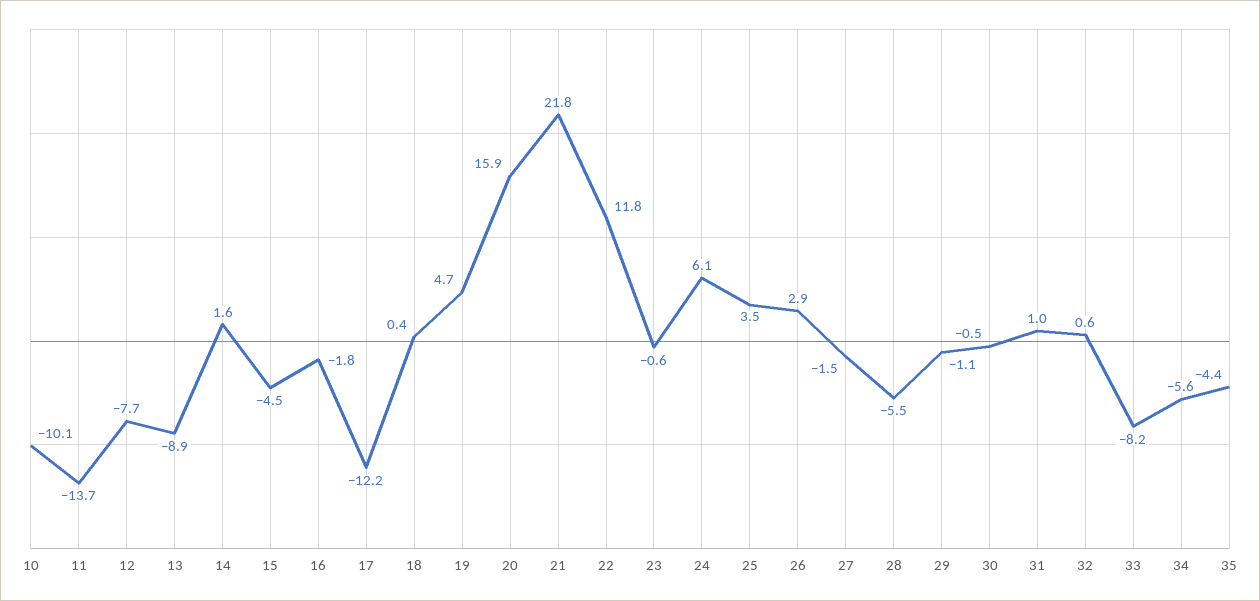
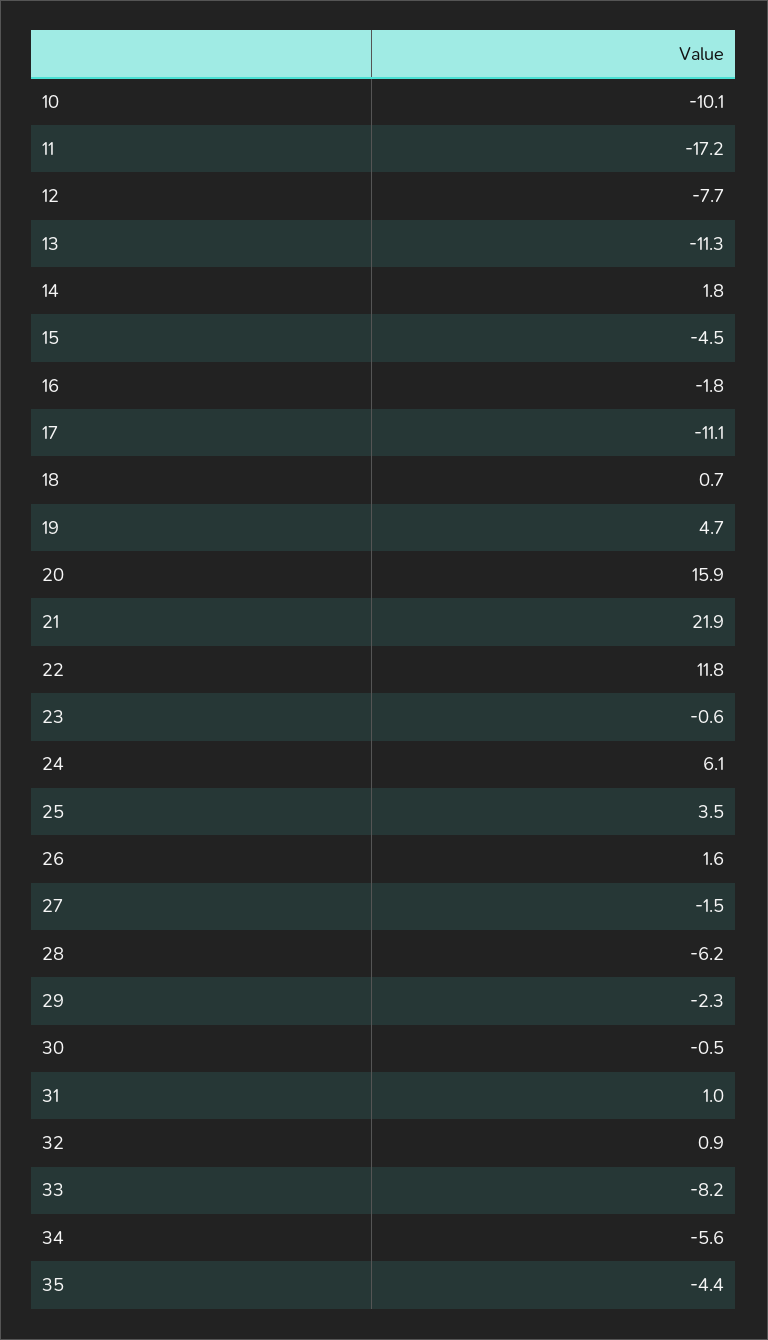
  {
    "10": -10.1,
-   "11": -13.7,
+   "11": -17.2,
    "12": -7.7,
-   "13": -8.9,
+   "13": -11.3,
-   "14": 1.6,
+   "14": 1.8,
    "15": -4.5,
    "16": -1.8,
-   "17": -12.2,
+   "17": -11.1,
-   "18": 0.4,
+   "18": 0.7,
    "19": 4.7,
    "20": 15.9,
-   "21": 21.8,
+   "21": 21.9,
    "22": 11.8,
    "23": -0.6,
    "24": 6.1,
    "25": 3.5,
-   "26": 2.9,
+   "26": 1.6,
    "27": -1.5,
-   "28": -5.5,
+   "28": -6.2,
-   "29": -1.1,
+   "29": -2.3,
    "30": -0.5,
    "31": 1,
-   "32": 0.6,
+   "32": 0.9,
    "33": -8.2,
    "34": -5.6,
    "35": -4.4
  }

